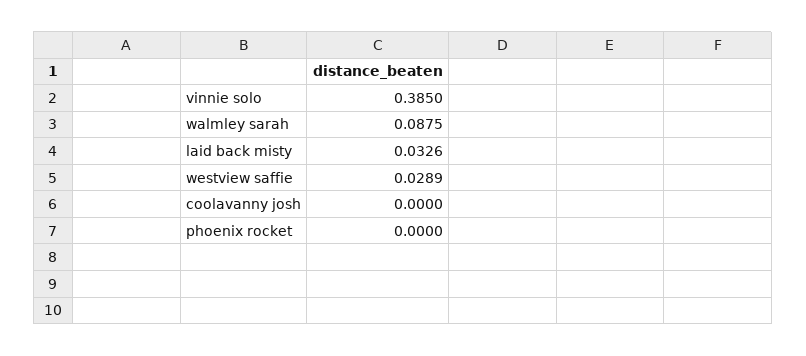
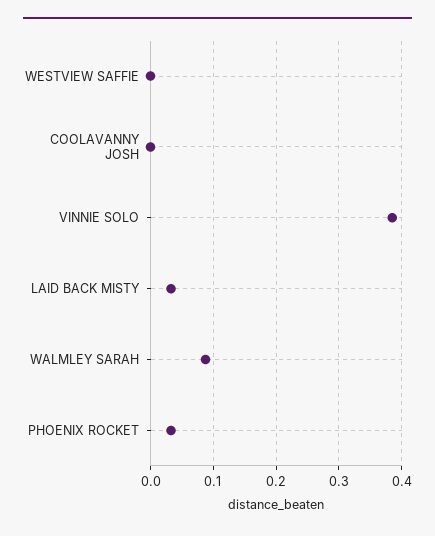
  {
    "vinnie solo": 0.385,
    "walmley sarah": 0.0875,
    "laid back misty": 0.0326,
-   "westview saffie": 0.0289,
+   "westview saffie": 0,
    "coolavanny josh": 0,
-   "phoenix rocket": 0
+   "phoenix rocket": 0.03
  }

